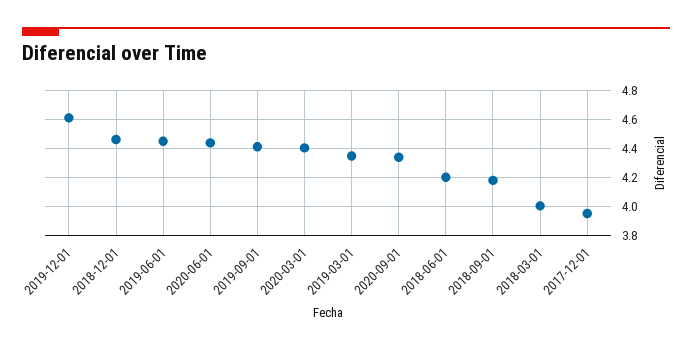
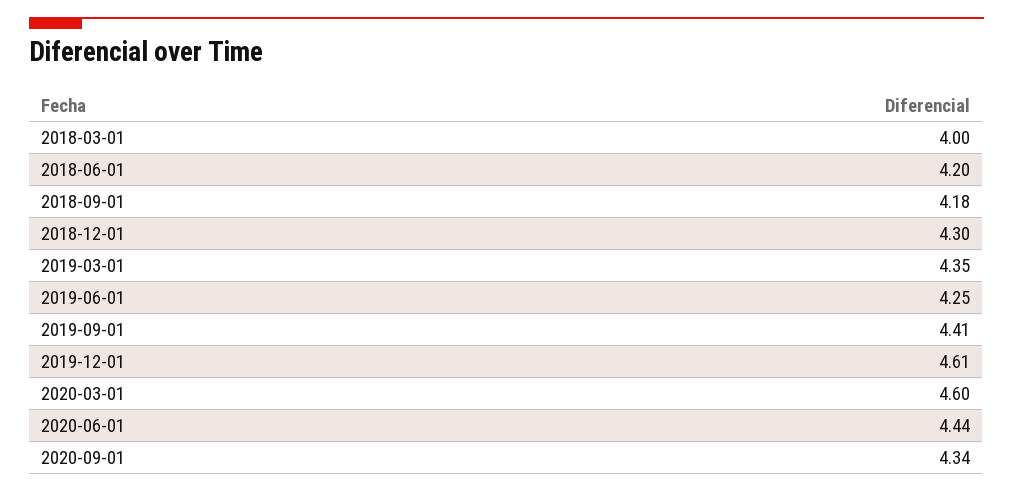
  {
    "2019-12-01": 4.61,
-   "2018-12-01": 4.45,
+   "2018-12-01": 4.3,
-   "2019-06-01": 4.45,
+   "2019-06-01": 4.25,
    "2020-06-01": 4.44,
    "2019-09-01": 4.41,
-   "2020-03-01": 4.4,
+   "2020-03-01": 4.6,
    "2019-03-01": 4.35,
    "2020-09-01": 4.34,
    "2018-06-01": 4.2,
    "2018-09-01": 4.18,
-   "2018-03-01": 4,
+   "2018-03-01": 4
-   "2017-12-01": 3.95
  }

